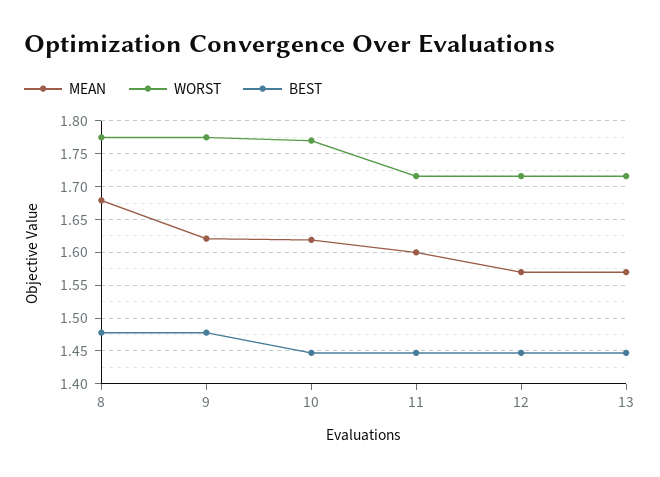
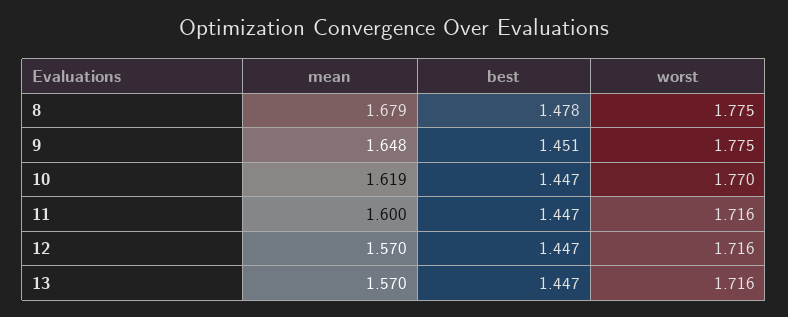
  {
    "MEAN": {
      "8": 1.679,
-     "9": 1.62,
+     "9": 1.648,
      "10": 1.619,
      "11": 1.6,
      "12": 1.57,
      "13": 1.57
    },
    "WORST": {
      "8": 1.775,
      "9": 1.775,
      "10": 1.77,
      "11": 1.716,
      "12": 1.716,
      "13": 1.716
    },
    "BEST": {
      "8": 1.478,
-     "9": 1.48,
+     "9": 1.451,
      "10": 1.447,
      "11": 1.447,
      "12": 1.447,
      "13": 1.447
    }
  }

